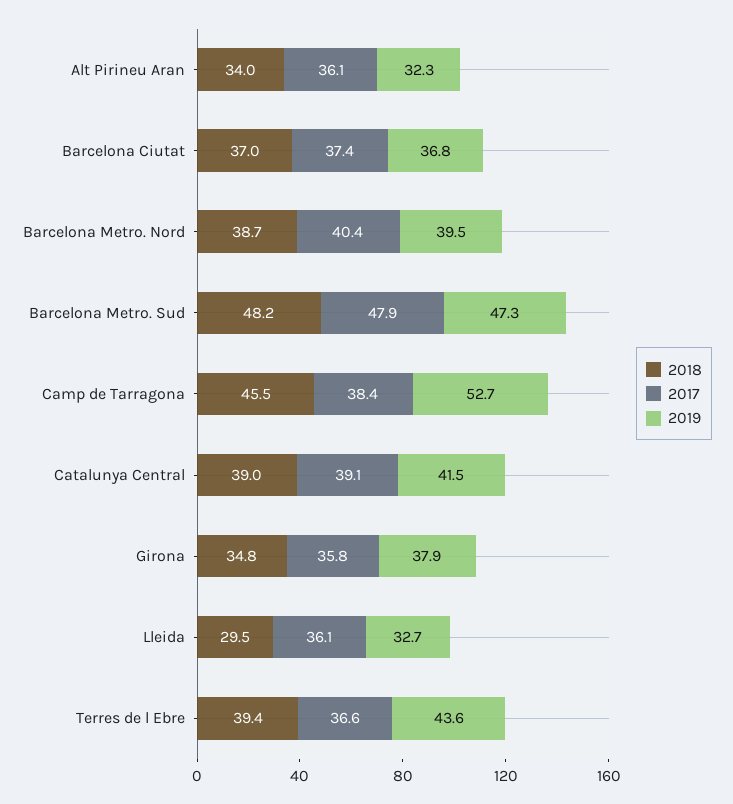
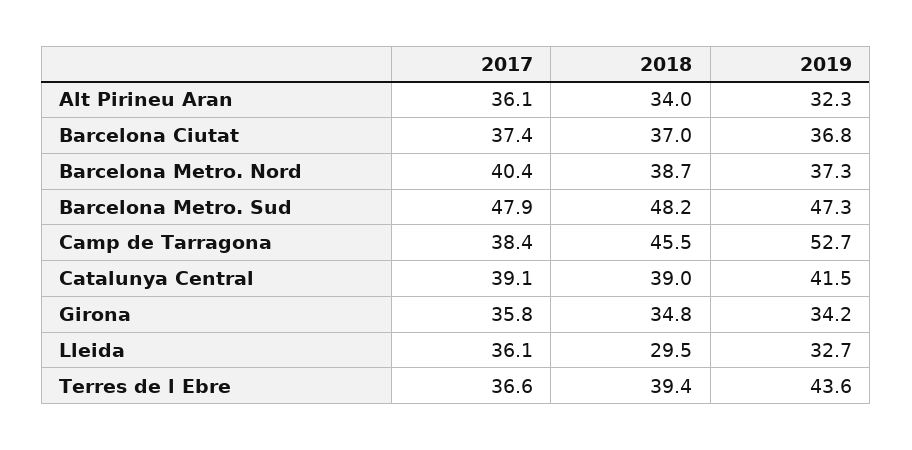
  {
    "2018": {
      "Alt Pirineu Aran": 34,
      "Barcelona Ciutat": 37,
      "Barcelona Metro. Nord": 38.7,
      "Barcelona Metro. Sud": 48.2,
      "Camp de Tarragona": 45.5,
      "Catalunya Central": 39,
      "Girona": 34.8,
      "Lleida": 29.5,
      "Terres de l Ebre": 39.4
    },
    "2017": {
      "Alt Pirineu Aran": 36.1,
      "Barcelona Ciutat": 37.4,
      "Barcelona Metro. Nord": 40.4,
      "Barcelona Metro. Sud": 47.9,
      "Camp de Tarragona": 38.4,
      "Catalunya Central": 39.1,
      "Girona": 35.8,
      "Lleida": 36.1,
      "Terres de l Ebre": 36.6
    },
    "2019": {
      "Alt Pirineu Aran": 32.3,
      "Barcelona Ciutat": 36.8,
-     "Barcelona Metro. Nord": 39.5,
+     "Barcelona Metro. Nord": 37.3,
      "Barcelona Metro. Sud": 47.3,
      "Camp de Tarragona": 52.7,
      "Catalunya Central": 41.5,
-     "Girona": 37.9,
+     "Girona": 34.2,
      "Lleida": 32.7,
      "Terres de l Ebre": 43.6
    }
  }

